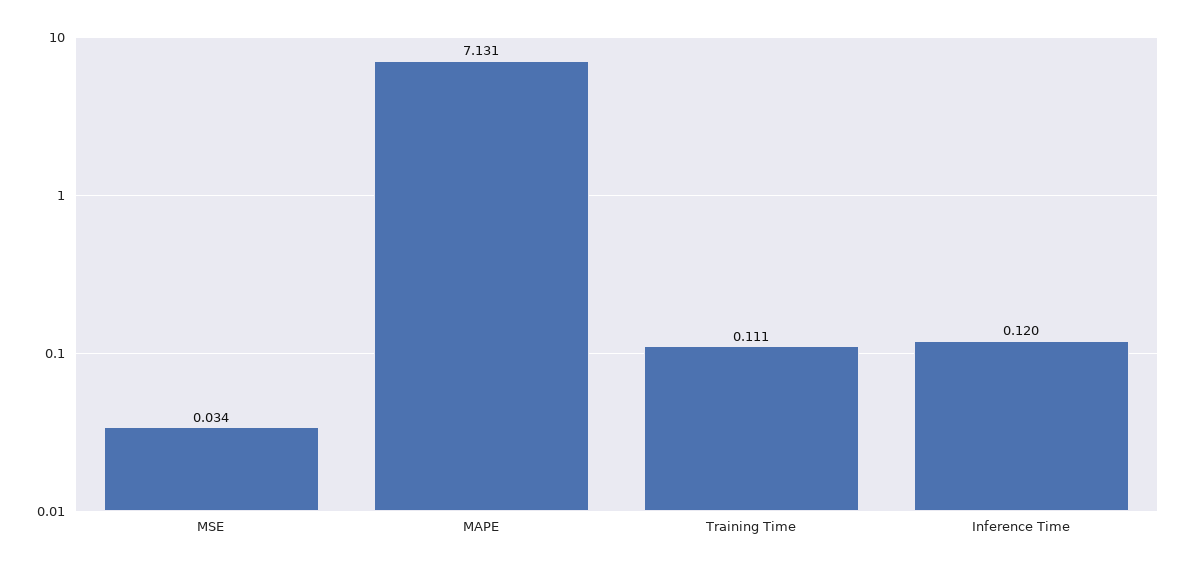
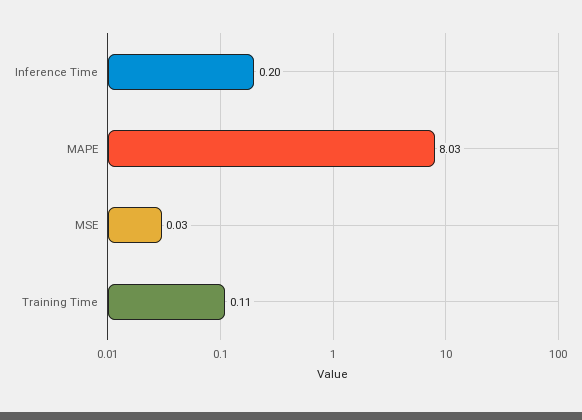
  {
    "MSE": 0.034,
-   "MAPE": 7.131,
+   "MAPE": 8.03,
    "Training Time": 0.111,
-   "Inference Time": 0.12
+   "Inference Time": 0.2
  }

